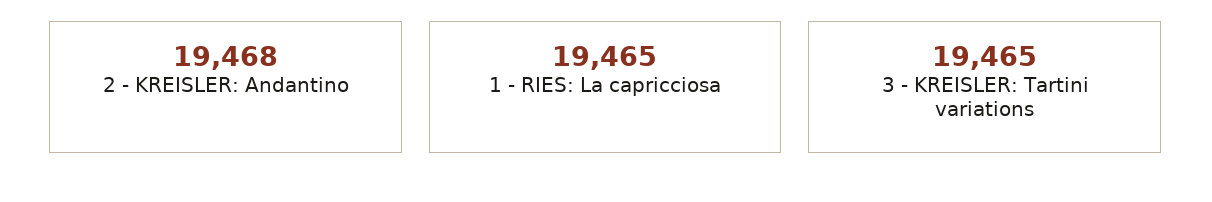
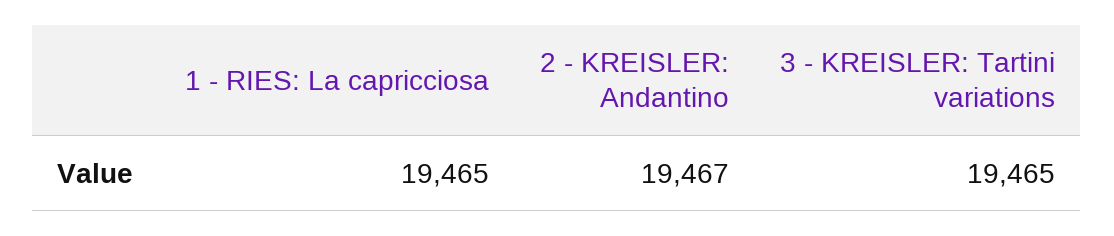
  {
-   "2 - KREISLER: Andantino": 19468,
+   "2 - KREISLER: Andantino": 19467,
    "1 - RIES: La capricciosa": 19465,
    "3 - KREISLER: Tartini variations": 19465
  }

